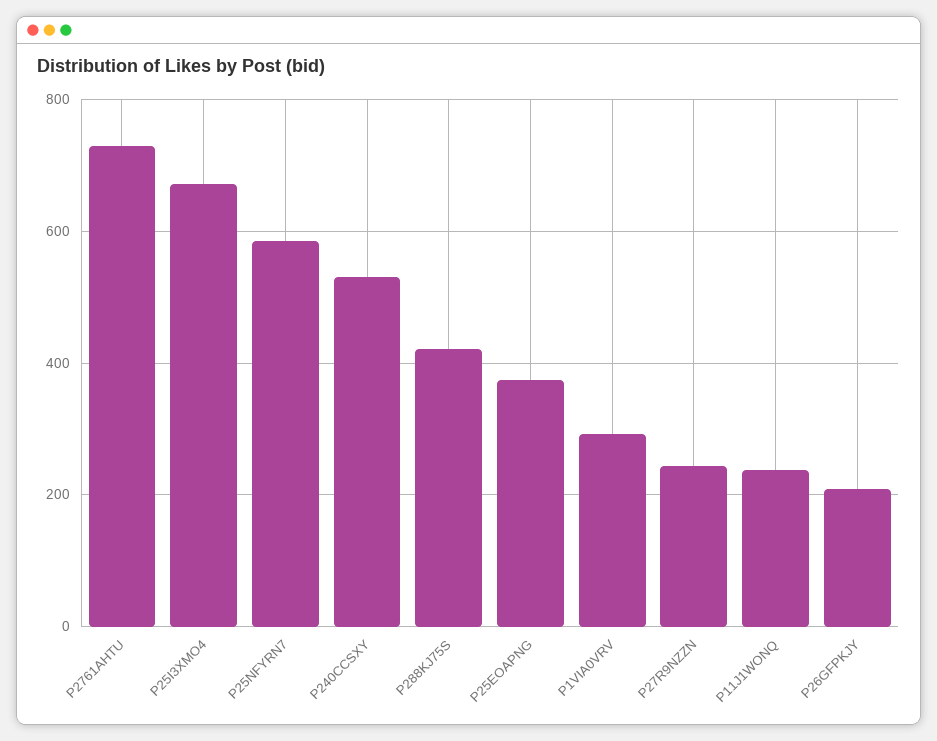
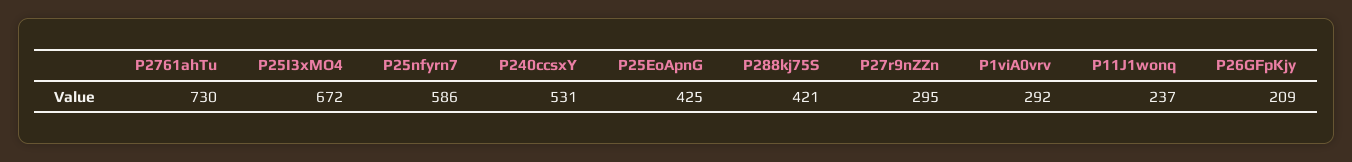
  {
    "P2761AHTU": 730,
    "P25I3XMO4": 672,
    "P25NFYRN7": 586,
    "P240CCSXY": 531,
    "P288KJ75S": 421,
-   "P25EOAPNG": 380,
+   "P25EOAPNG": 425,
    "P1VIA0VRV": 292,
-   "P27R9NZZN": 240,
+   "P27R9NZZN": 295,
    "P11J1WONQ": 237,
    "P26GFPKJY": 209
  }

